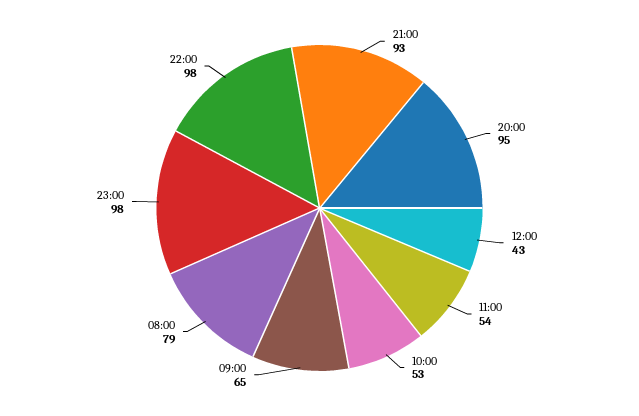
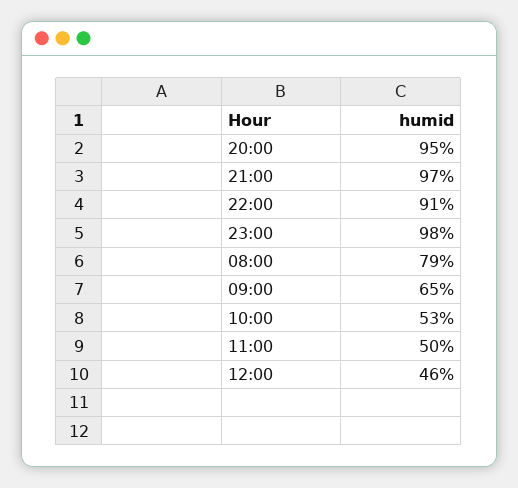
  {
-   "21:00": 93,
+   "21:00": 97,
    "20:00": 95,
-   "12:00": 43,
+   "12:00": 46,
-   "11:00": 54,
+   "11:00": 50,
    "10:00": 53,
    "09:00": 65,
    "08:00": 79,
    "23:00": 98,
-   "22:00": 98
+   "22:00": 91
  }

